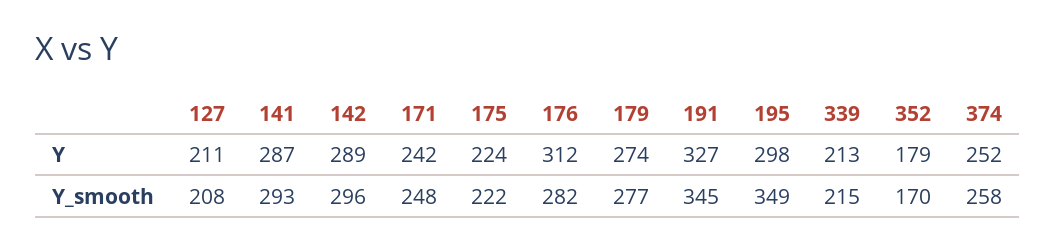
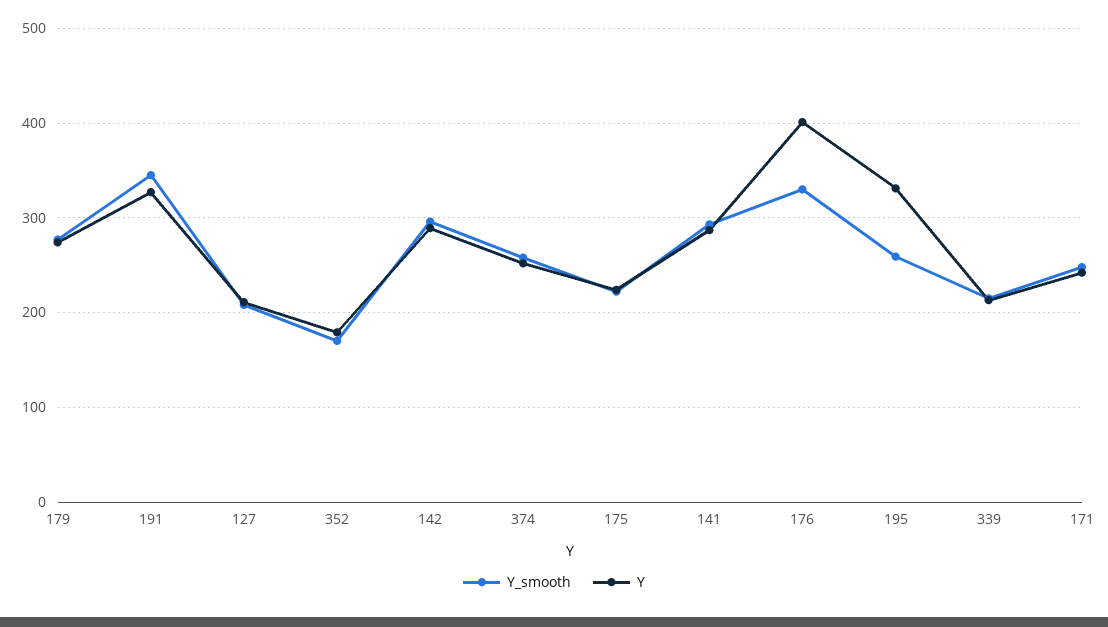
  {
    "Y": {
      "127": 211,
      "141": 287,
      "142": 289,
      "171": 242,
      "175": 224,
-     "176": 312,
+     "176": 400,
      "179": 274,
      "191": 327,
-     "195": 298,
+     "195": 330,
      "339": 213,
      "352": 179,
      "374": 252
    },
    "Y_smooth": {
      "127": 208,
      "141": 293,
      "142": 296,
      "171": 248,
      "175": 222,
-     "176": 282,
+     "176": 330,
      "179": 277,
      "191": 345,
-     "195": 349,
+     "195": 260,
      "339": 215,
      "352": 170,
      "374": 258
    }
  }

